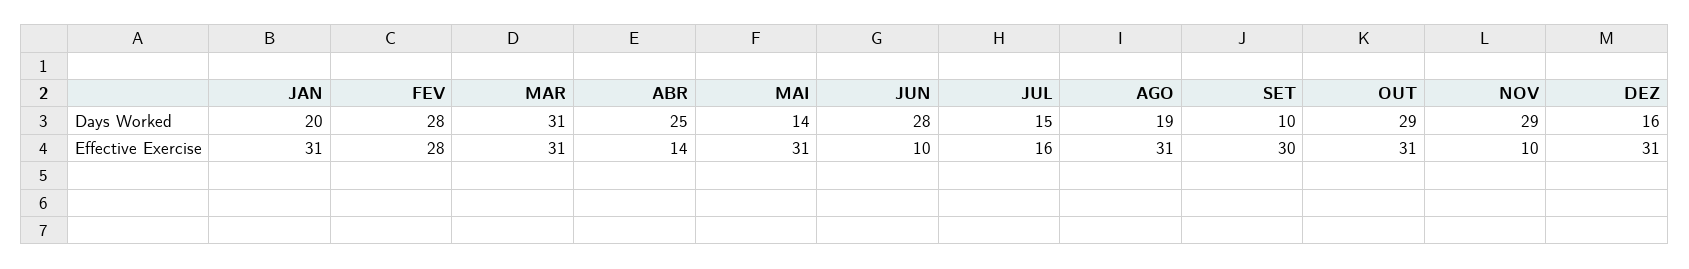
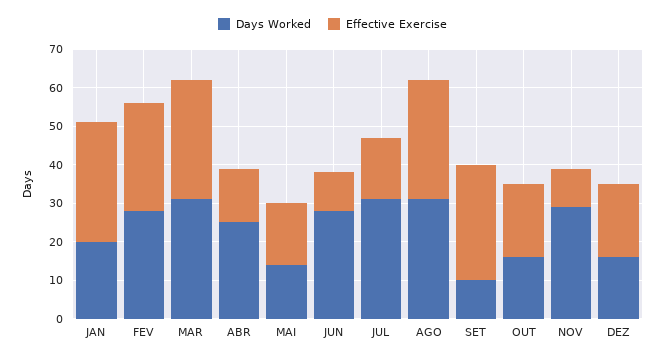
  {
    "Days Worked": {
      "JAN": 20,
      "FEV": 28,
      "MAR": 31,
      "ABR": 25,
      "MAI": 14,
      "JUN": 28,
-     "JUL": 15,
+     "JUL": 30,
-     "AGO": 19,
+     "AGO": 30,
      "SET": 10,
-     "OUT": 29,
+     "OUT": 15,
      "NOV": 29,
      "DEZ": 16
    },
    "Effective Exercise": {
      "JAN": 31,
      "FEV": 28,
      "MAR": 31,
      "ABR": 14,
-     "MAI": 31,
+     "MAI": 15,
      "JUN": 10,
      "JUL": 16,
      "AGO": 31,
      "SET": 30,
-     "OUT": 31,
+     "OUT": 20,
      "NOV": 10,
-     "DEZ": 31
+     "DEZ": 20
    }
  }

